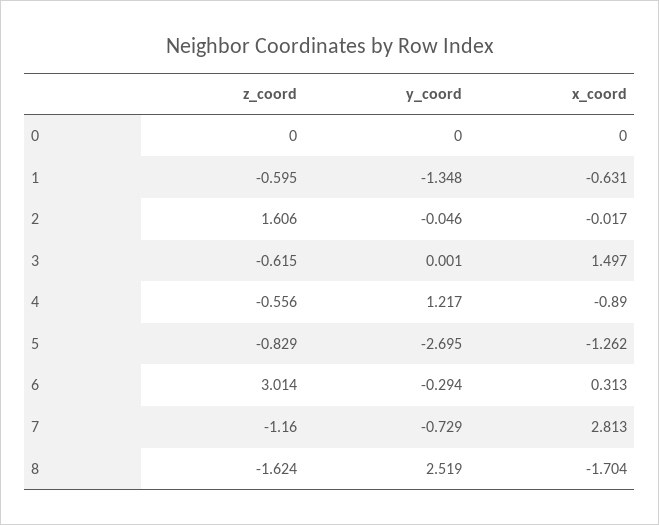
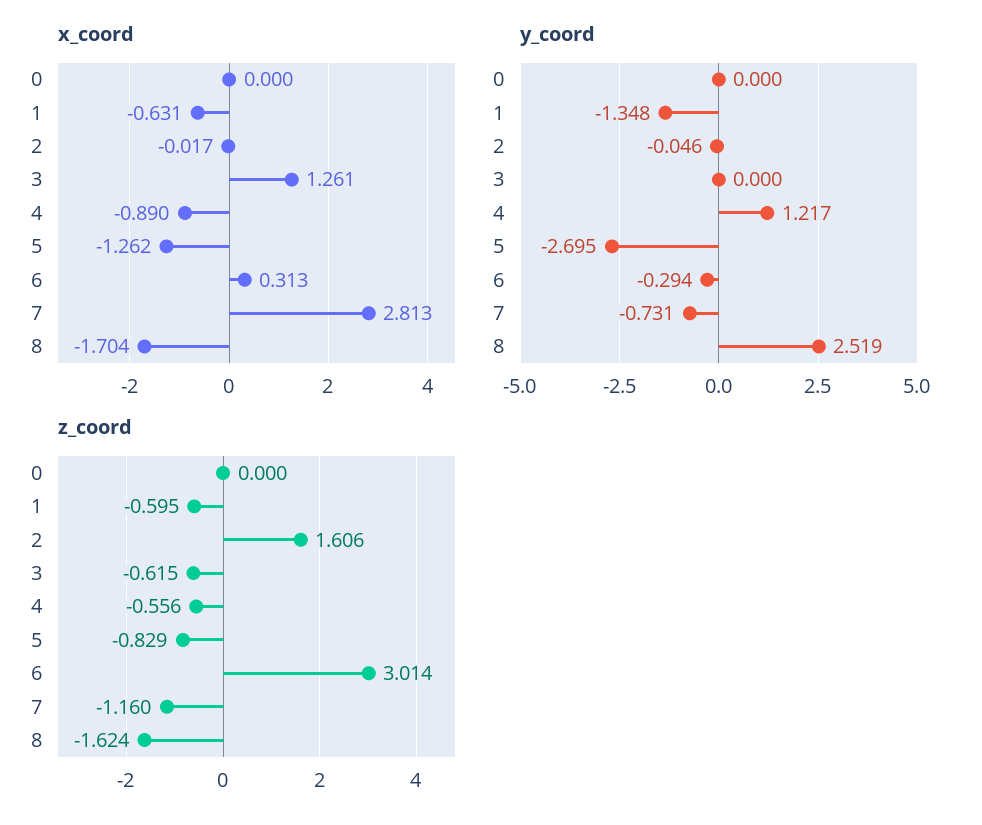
  {
    "z_coord": {
      "0": 0,
      "1": -0.595,
      "2": 1.606,
      "3": -0.615,
      "4": -0.556,
      "5": -0.829,
      "6": 3.014,
      "7": -1.16,
      "8": -1.624
    },
    "y_coord": {
      "0": 0,
      "1": -1.348,
      "2": -0.046,
-     "3": 0.001,
+     "3": 0,
      "4": 1.217,
      "5": -2.695,
      "6": -0.294,
-     "7": -0.729,
+     "7": -0.731,
      "8": 2.519
    },
    "x_coord": {
      "0": 0,
      "1": -0.631,
      "2": -0.017,
-     "3": 1.497,
+     "3": 1.261,
      "4": -0.89,
      "5": -1.262,
      "6": 0.313,
      "7": 2.813,
      "8": -1.704
    }
  }

